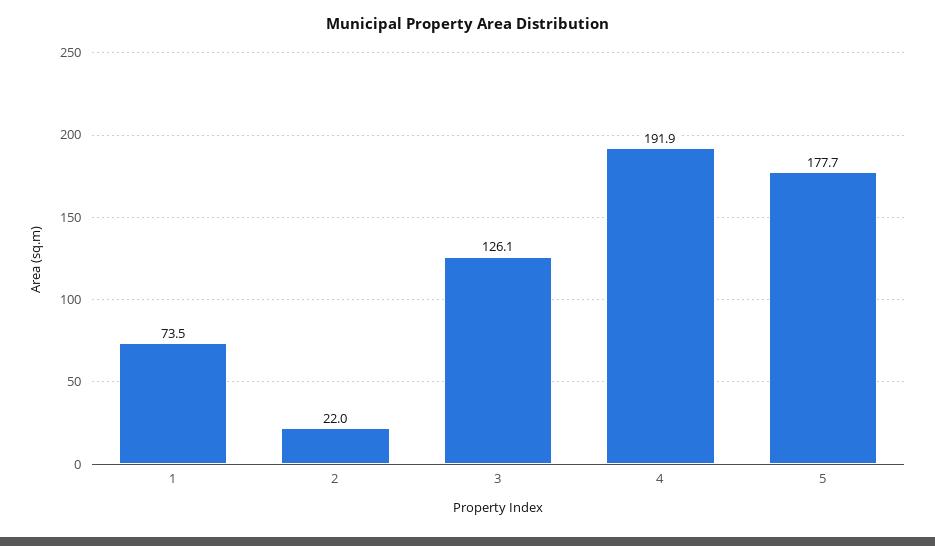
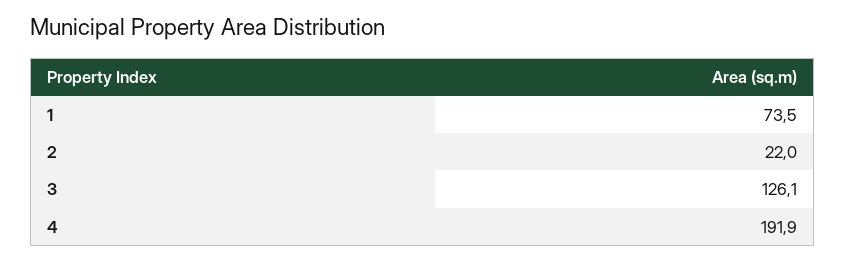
  {
    "1": 73.5,
    "2": 22,
    "3": 126.1,
-   "4": 191.9,
+   "4": 191.9
-   "5": 177.7
  }

